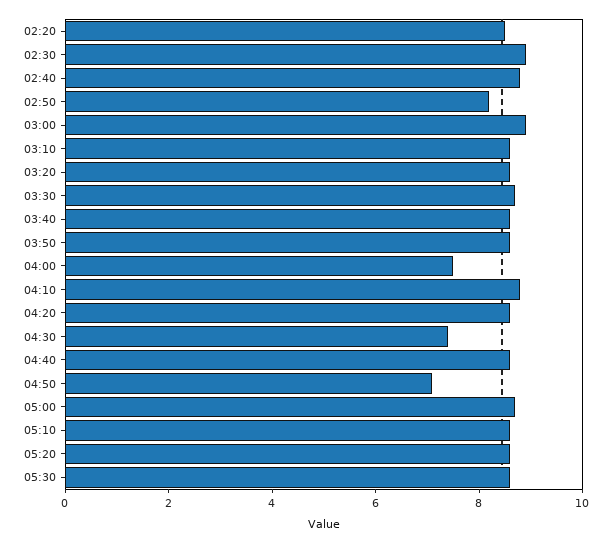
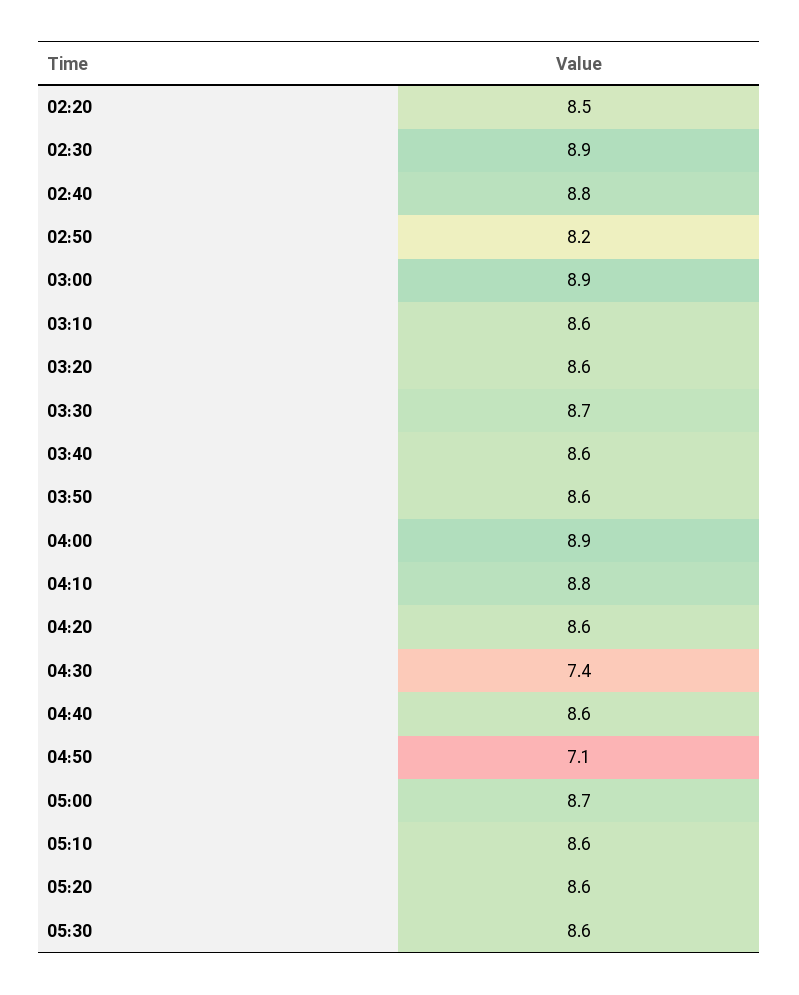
  {
    "02:20": 8.5,
    "02:30": 8.9,
    "02:40": 8.8,
    "02:50": 8.2,
    "03:00": 8.9,
    "03:10": 8.6,
    "03:20": 8.6,
    "03:30": 8.7,
    "03:40": 8.6,
    "03:50": 8.6,
-   "04:00": 7.5,
+   "04:00": 8.9,
    "04:10": 8.8,
    "04:20": 8.6,
    "04:30": 7.4,
    "04:40": 8.6,
    "04:50": 7.1,
    "05:00": 8.7,
    "05:10": 8.6,
    "05:20": 8.6,
    "05:30": 8.6
  }

